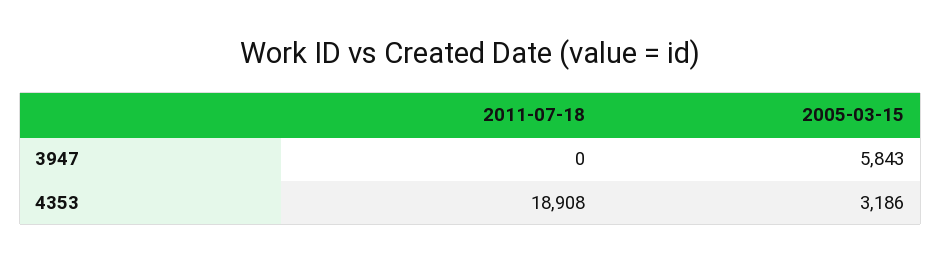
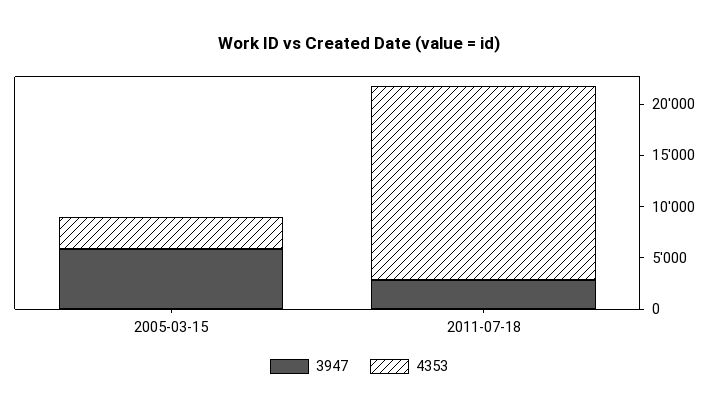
  {
    "3947": {
-     "2011-07-18": 0,
+     "2011-07-18": 3000,
      "2005-03-15": 5843
    },
    "4353": {
      "2011-07-18": 18908,
      "2005-03-15": 3186
    }
  }

